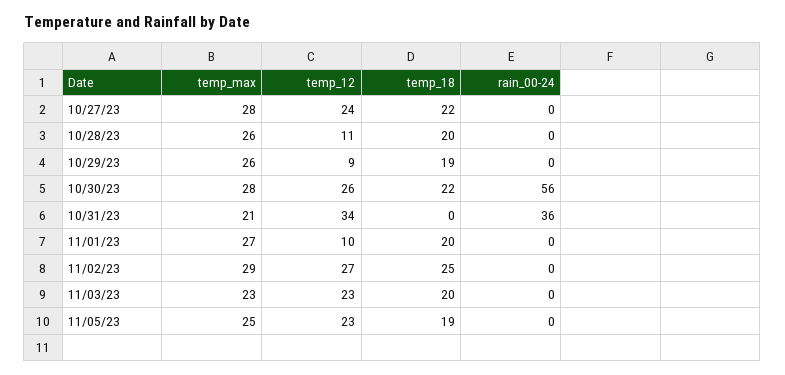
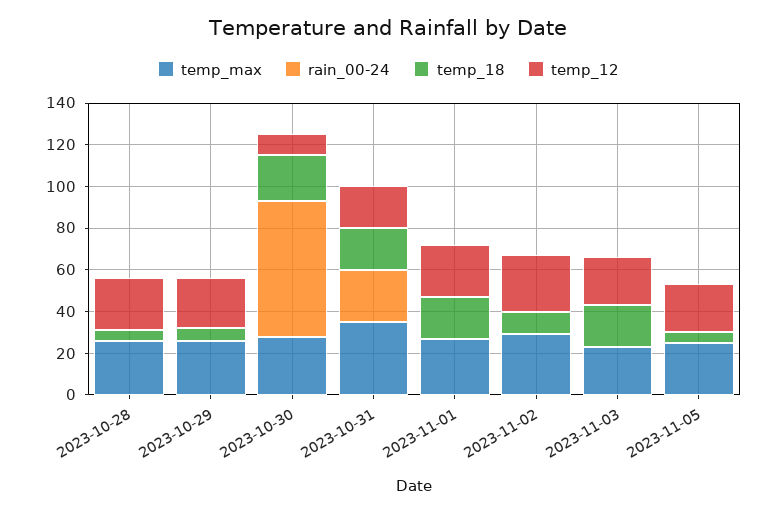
  {
    "temp_max": {
-     "10/27/23": 28,
      "10/28/23": 26,
      "10/29/23": 26,
      "10/30/23": 28,
-     "10/31/23": 21,
+     "10/31/23": 35,
      "11/01/23": 27,
      "11/02/23": 29,
      "11/03/23": 23,
      "11/05/23": 25
    },
    "temp_12": {
-     "10/27/23": 24,
-     "10/28/23": 11,
+     "10/28/23": 25,
-     "10/29/23": 9,
+     "10/29/23": 25,
-     "10/30/23": 26,
+     "10/30/23": 10,
-     "10/31/23": 34,
+     "10/31/23": 20,
-     "11/01/23": 10,
+     "11/01/23": 25,
      "11/02/23": 27,
      "11/03/23": 23,
      "11/05/23": 23
    },
    "temp_18": {
-     "10/27/23": 22,
-     "10/28/23": 20,
+     "10/28/23": 5,
-     "10/29/23": 19,
+     "10/29/23": 5,
      "10/30/23": 22,
-     "10/31/23": 0,
+     "10/31/23": 20,
      "11/01/23": 20,
-     "11/02/23": 25,
+     "11/02/23": 10,
      "11/03/23": 20,
-     "11/05/23": 19
+     "11/05/23": 5
    },
    "rain_00-24": {
-     "10/27/23": 0,
      "10/28/23": 0,
      "10/29/23": 0,
-     "10/30/23": 56,
+     "10/30/23": 65,
-     "10/31/23": 36,
+     "10/31/23": 25,
      "11/01/23": 0,
      "11/02/23": 0,
      "11/03/23": 0,
      "11/05/23": 0
    }
  }

